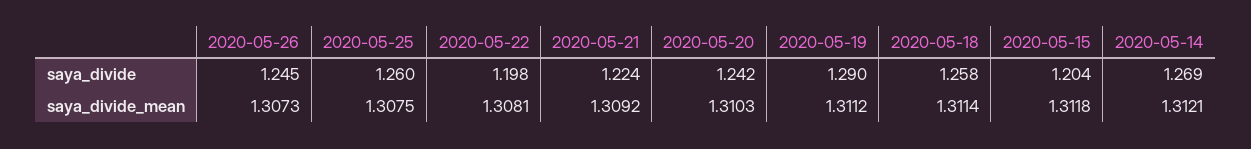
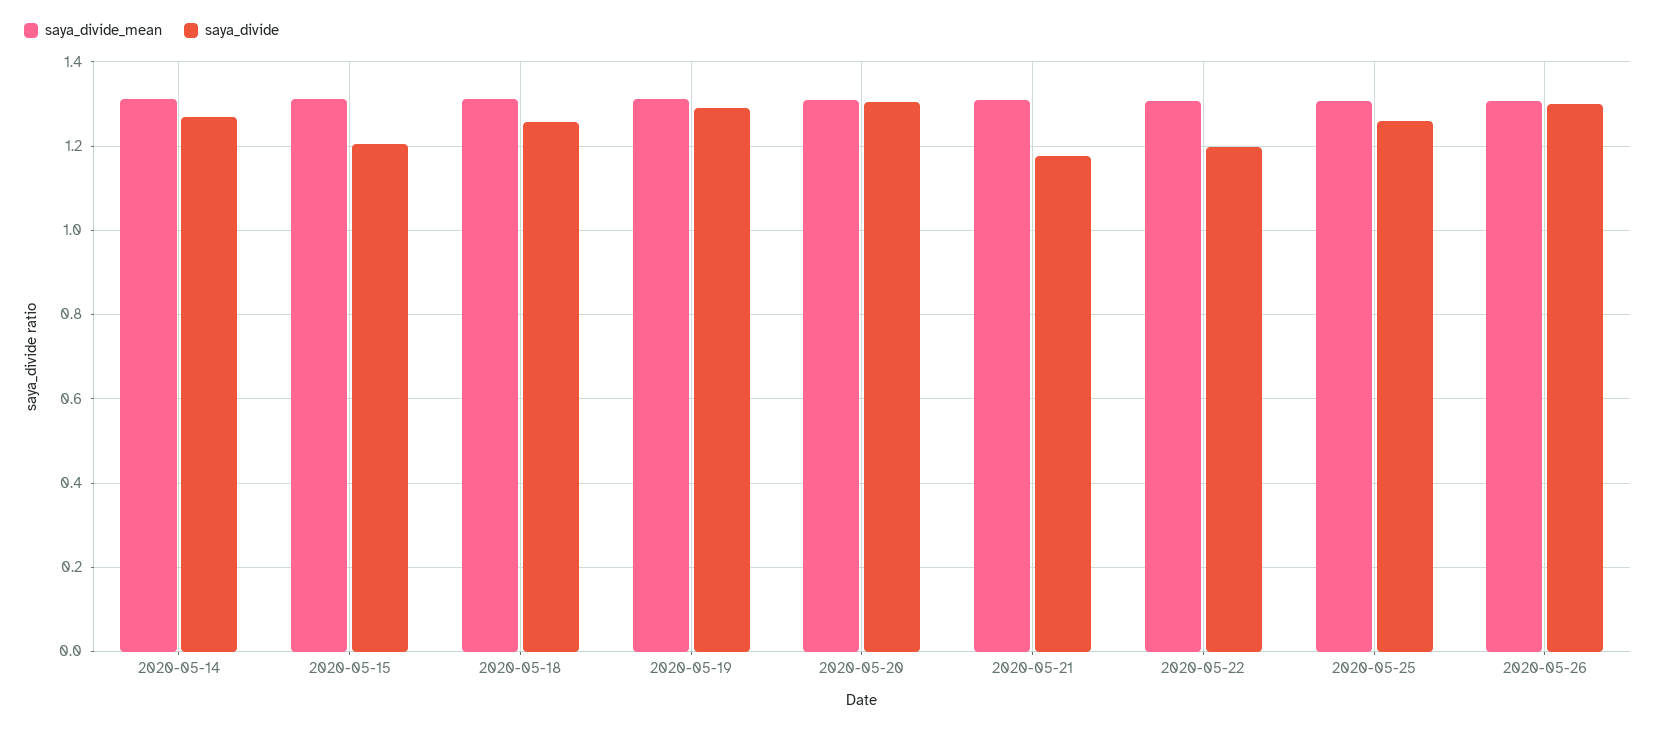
  {
    "saya_divide": {
-     "2020-05-26": 1.245,
+     "2020-05-26": 1.3,
      "2020-05-25": 1.26,
      "2020-05-22": 1.198,
-     "2020-05-21": 1.224,
+     "2020-05-21": 1.18,
-     "2020-05-20": 1.242,
+     "2020-05-20": 1.3,
      "2020-05-19": 1.29,
      "2020-05-18": 1.258,
      "2020-05-15": 1.204,
      "2020-05-14": 1.269
    },
    "saya_divide_mean": {
      "2020-05-26": 1.3073,
      "2020-05-25": 1.3075,
      "2020-05-22": 1.3081,
      "2020-05-21": 1.3092,
      "2020-05-20": 1.3103,
      "2020-05-19": 1.3112,
      "2020-05-18": 1.3114,
      "2020-05-15": 1.3118,
      "2020-05-14": 1.3121
    }
  }

